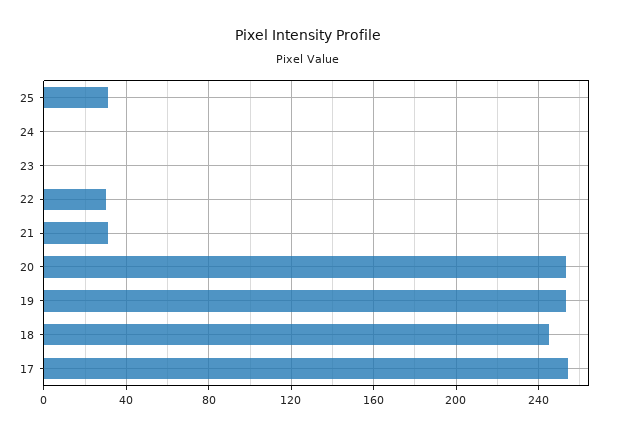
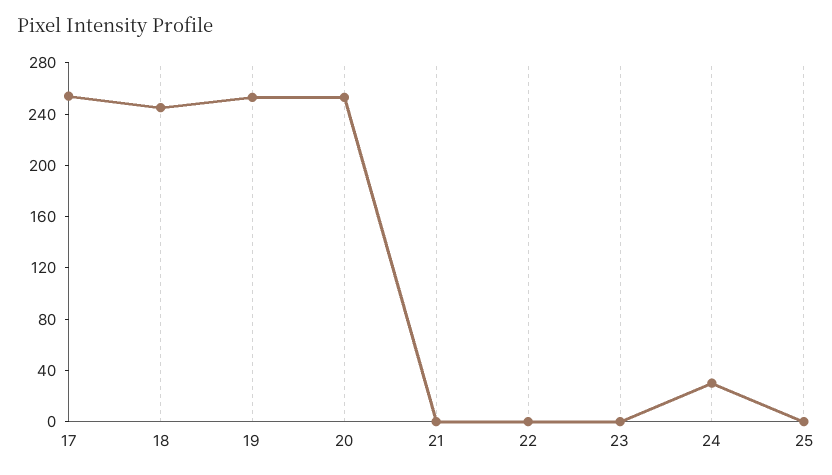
  {
-   "25": 30,
+   "25": 0,
-   "24": 0,
+   "24": 30,
    "23": 0,
-   "22": 30,
+   "22": 0,
-   "21": 30,
+   "21": 0,
    "20": 255,
    "19": 255,
    "18": 245,
    "17": 255
  }

